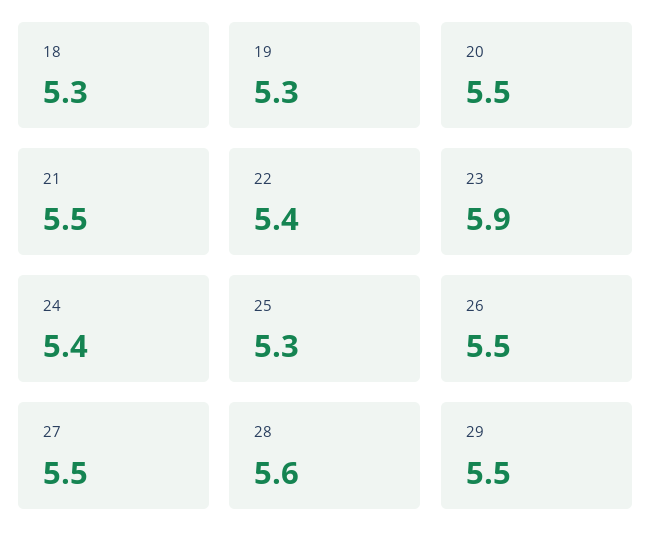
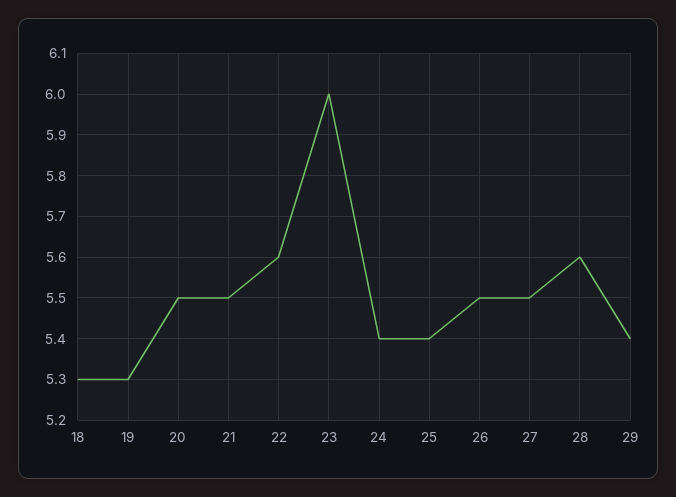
  {
    "18": 5.3,
    "19": 5.3,
    "20": 5.5,
    "21": 5.5,
-   "22": 5.4,
+   "22": 5.6,
-   "23": 5.9,
+   "23": 6,
    "24": 5.4,
-   "25": 5.3,
+   "25": 5.4,
    "26": 5.5,
    "27": 5.5,
    "28": 5.6,
-   "29": 5.5
+   "29": 5.4
  }

